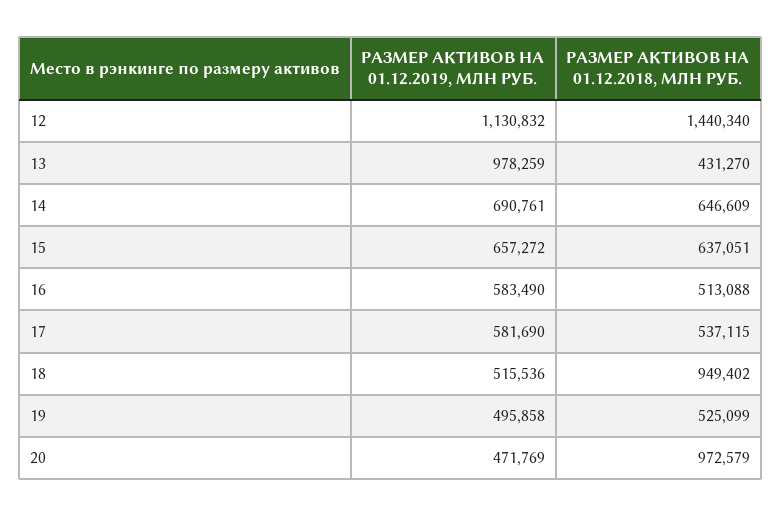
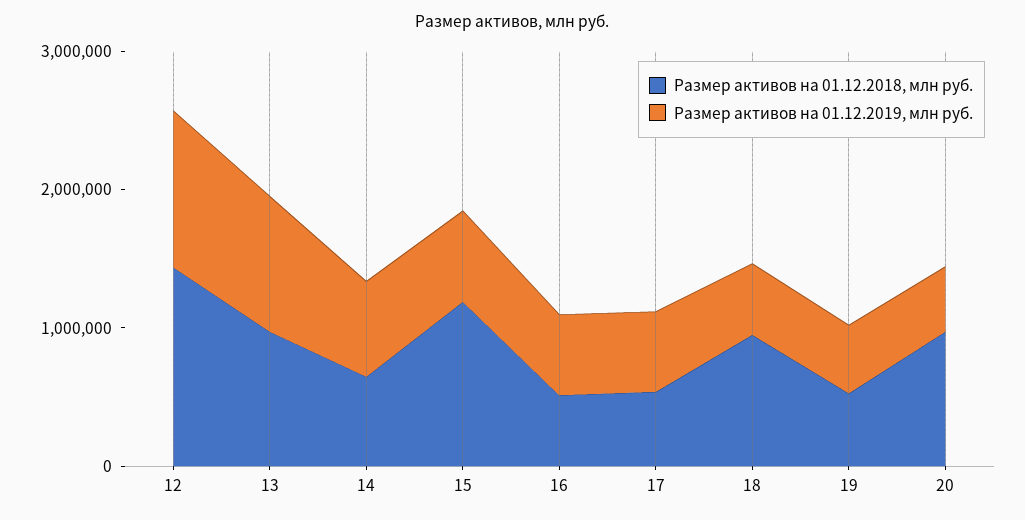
  {
    "РАЗМЕР АКТИВОВ НА 01.12.2019, МЛН РУБ.": {
      "12": 1130832,
      "13": 978259,
      "14": 690761,
      "15": 657272,
      "16": 583490,
      "17": 581690,
      "18": 515536,
      "19": 495858,
      "20": 471769
    },
    "РАЗМЕР АКТИВОВ НА 01.12.2018, МЛН РУБ.": {
      "12": 1440340,
-     "13": 431270,
+     "13": 1000000,
      "14": 646609,
-     "15": 637051,
+     "15": 1200000,
      "16": 513088,
      "17": 537115,
      "18": 949402,
      "19": 525099,
      "20": 972579
    }
  }

